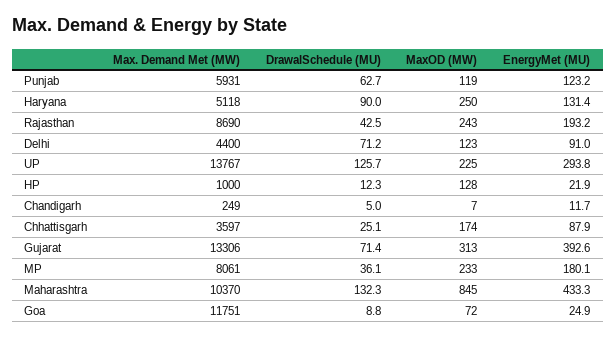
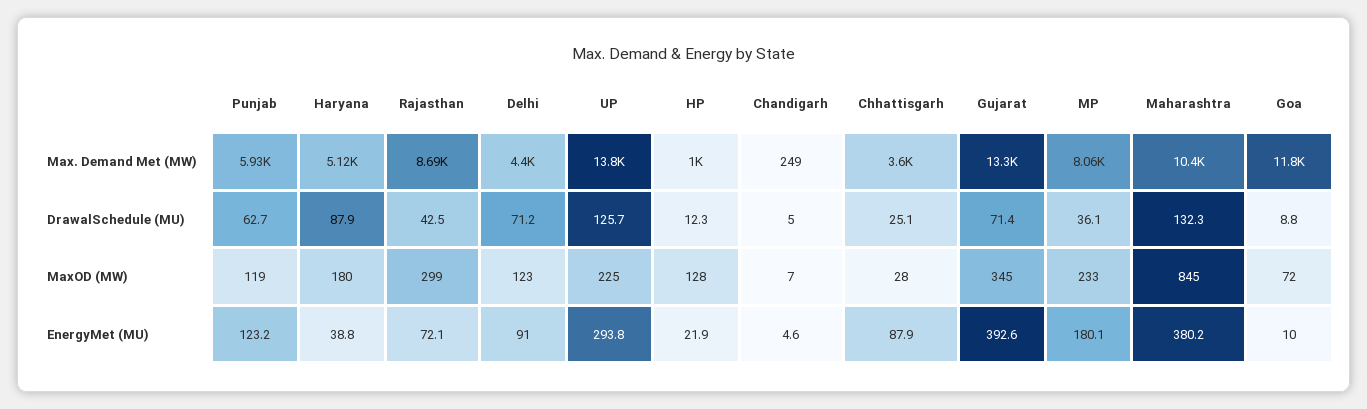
  {
    "Max. Demand Met (MW)": {
      "Punjab": 5931,
      "Haryana": 5118,
      "Rajasthan": 8690,
      "Delhi": 4400,
      "UP": 13767,
      "HP": 1000,
      "Chandigarh": 249,
      "Chhattisgarh": 3597,
      "Gujarat": 13306,
      "MP": 8061,
      "Maharashtra": 10370,
      "Goa": 11751
    },
    "DrawalSchedule (MU)": {
      "Punjab": 62.7,
-     "Haryana": 90,
+     "Haryana": 87.9,
      "Rajasthan": 42.5,
      "Delhi": 71.2,
      "UP": 125.7,
      "HP": 12.3,
      "Chandigarh": 5,
      "Chhattisgarh": 25.1,
      "Gujarat": 71.4,
      "MP": 36.1,
      "Maharashtra": 132.3,
      "Goa": 8.8
    },
    "MaxOD (MW)": {
      "Punjab": 119,
-     "Haryana": 250,
+     "Haryana": 180,
-     "Rajasthan": 243,
+     "Rajasthan": 299,
      "Delhi": 123,
      "UP": 225,
      "HP": 128,
      "Chandigarh": 7,
-     "Chhattisgarh": 174,
+     "Chhattisgarh": 28,
-     "Gujarat": 313,
+     "Gujarat": 345,
      "MP": 233,
      "Maharashtra": 845,
      "Goa": 72
    },
    "EnergyMet (MU)": {
      "Punjab": 123.2,
-     "Haryana": 131.4,
+     "Haryana": 38.8,
-     "Rajasthan": 193.2,
+     "Rajasthan": 72.1,
      "Delhi": 91,
      "UP": 293.8,
      "HP": 21.9,
-     "Chandigarh": 11.7,
+     "Chandigarh": 4.6,
      "Chhattisgarh": 87.9,
      "Gujarat": 392.6,
      "MP": 180.1,
-     "Maharashtra": 433.3,
+     "Maharashtra": 380.2,
-     "Goa": 24.9
+     "Goa": 10
    }
  }

